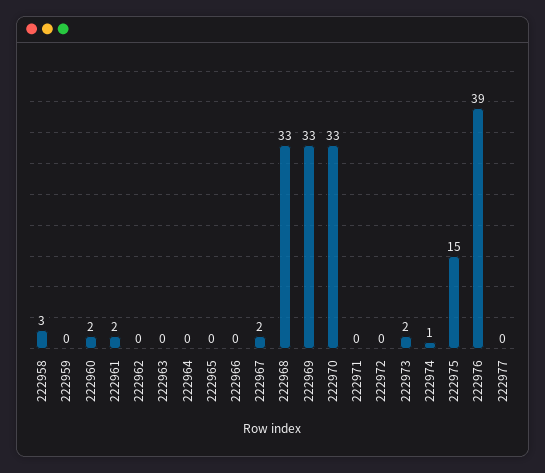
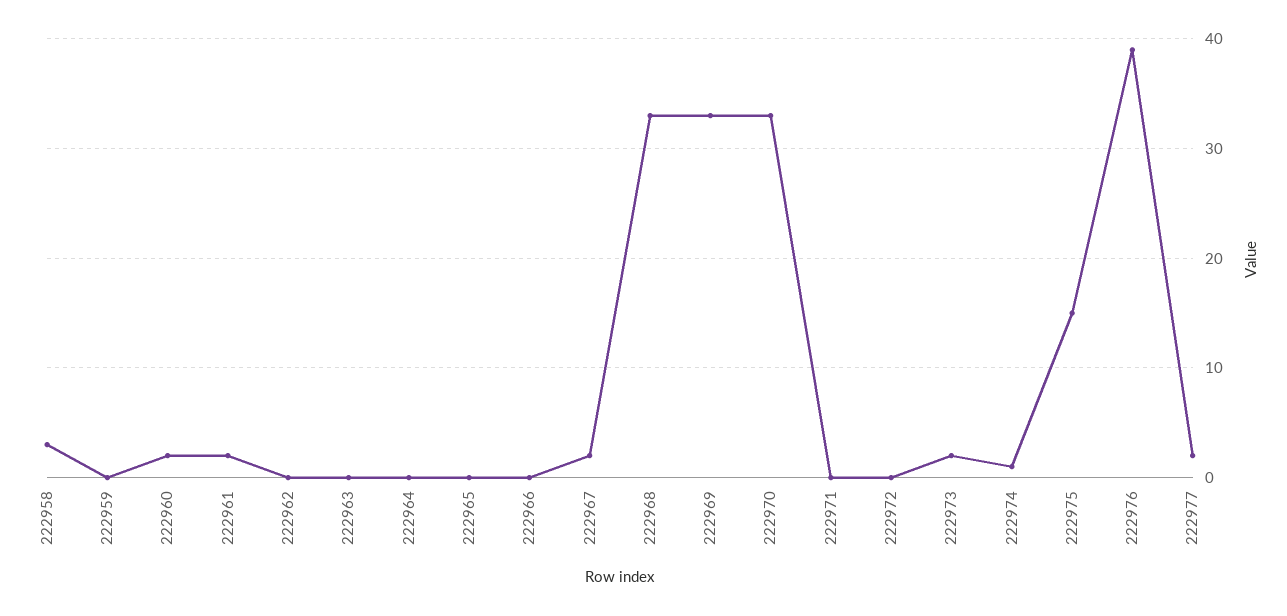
  {
    "222958": 3,
    "222959": 0,
    "222960": 2,
    "222961": 2,
    "222962": 0,
    "222963": 0,
    "222964": 0,
    "222965": 0,
    "222966": 0,
    "222967": 2,
    "222968": 33,
    "222969": 33,
    "222970": 33,
    "222971": 0,
    "222972": 0,
    "222973": 2,
    "222974": 1,
    "222975": 15,
    "222976": 39,
-   "222977": 0
+   "222977": 2
  }

